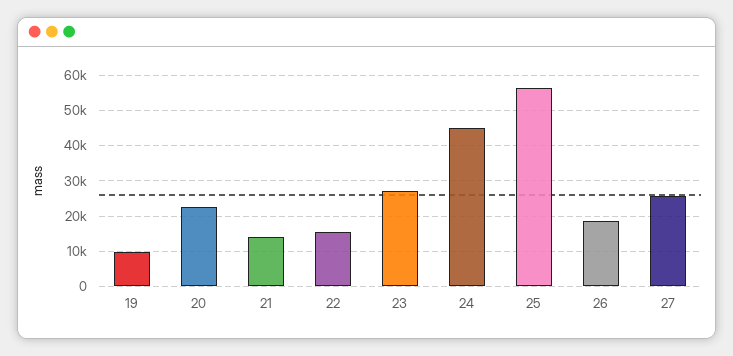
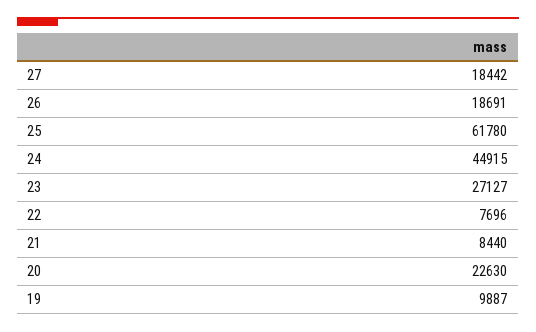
  {
    "19": 9887,
    "20": 22630,
-   "21": 14000,
+   "21": 8440,
-   "22": 16000,
+   "22": 7696,
    "23": 27127,
    "24": 44915,
-   "25": 56000,
+   "25": 61780,
    "26": 18691,
-   "27": 26000
+   "27": 18442
  }

